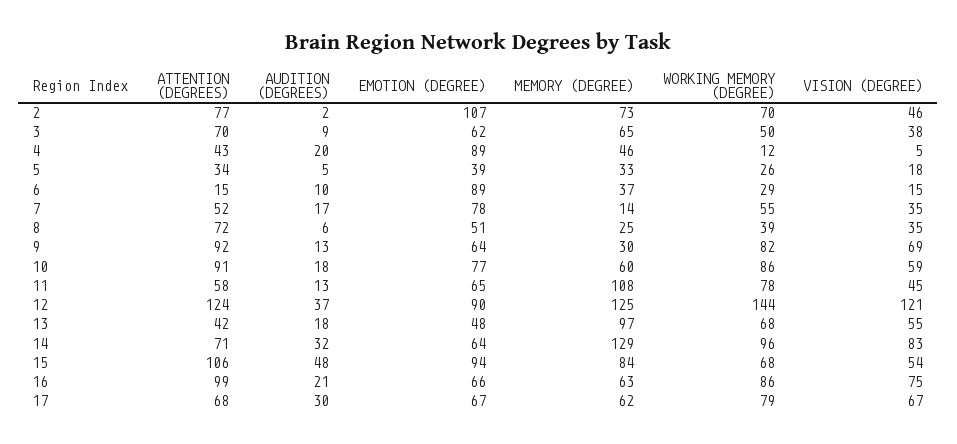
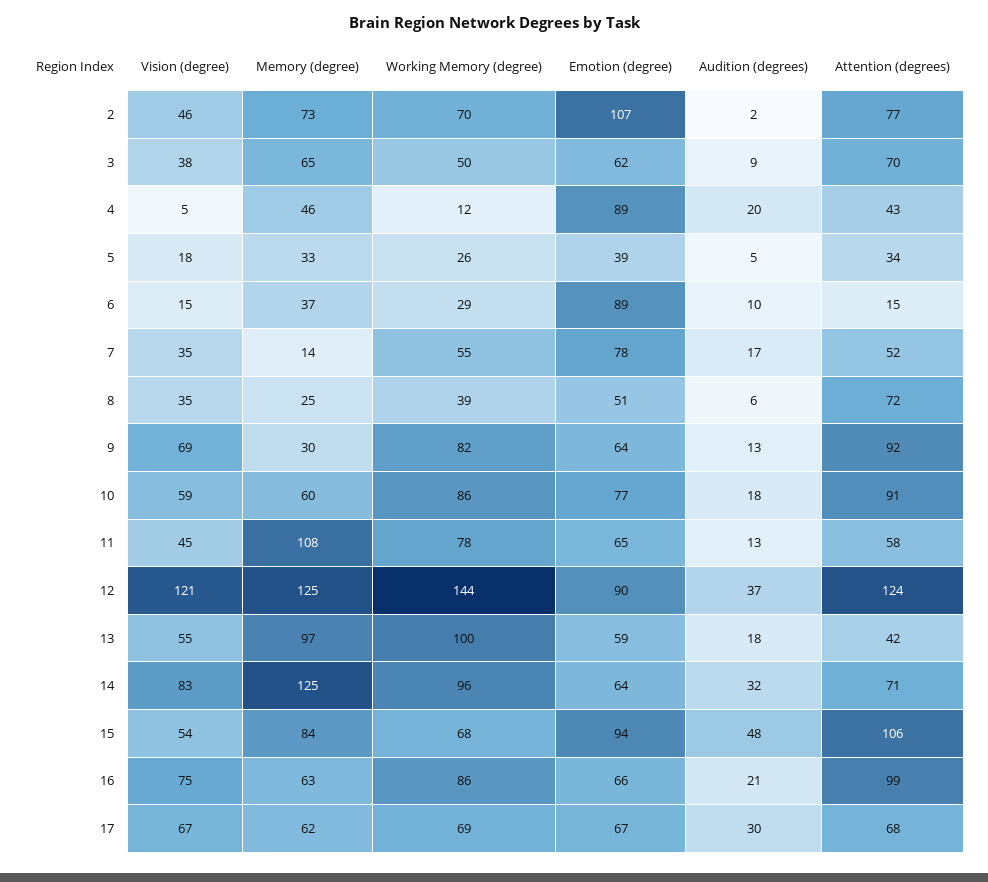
  {
    "ATTENTION (DEGREES)": {
      "2": 77,
      "3": 70,
      "4": 43,
      "5": 34,
      "6": 15,
      "7": 52,
      "8": 72,
      "9": 92,
      "10": 91,
      "11": 58,
      "12": 124,
      "13": 42,
      "14": 71,
      "15": 106,
      "16": 99,
      "17": 68
    },
    "AUDITION (DEGREES)": {
      "2": 2,
      "3": 9,
      "4": 20,
      "5": 5,
      "6": 10,
      "7": 17,
      "8": 6,
      "9": 13,
      "10": 18,
      "11": 13,
      "12": 37,
      "13": 18,
      "14": 32,
      "15": 48,
      "16": 21,
      "17": 30
    },
    "EMOTION (DEGREE)": {
      "2": 107,
      "3": 62,
      "4": 89,
      "5": 39,
      "6": 89,
      "7": 78,
      "8": 51,
      "9": 64,
      "10": 77,
      "11": 65,
      "12": 90,
-     "13": 48,
+     "13": 59,
      "14": 64,
      "15": 94,
      "16": 66,
      "17": 67
    },
    "MEMORY (DEGREE)": {
      "2": 73,
      "3": 65,
      "4": 46,
      "5": 33,
      "6": 37,
      "7": 14,
      "8": 25,
      "9": 30,
      "10": 60,
      "11": 108,
      "12": 125,
      "13": 97,
-     "14": 129,
+     "14": 125,
      "15": 84,
      "16": 63,
      "17": 62
    },
    "WORKING MEMORY (DEGREE)": {
      "2": 70,
      "3": 50,
      "4": 12,
      "5": 26,
      "6": 29,
      "7": 55,
      "8": 39,
      "9": 82,
      "10": 86,
      "11": 78,
      "12": 144,
-     "13": 68,
+     "13": 100,
      "14": 96,
      "15": 68,
      "16": 86,
-     "17": 79
+     "17": 69
    },
    "VISION (DEGREE)": {
      "2": 46,
      "3": 38,
      "4": 5,
      "5": 18,
      "6": 15,
      "7": 35,
      "8": 35,
      "9": 69,
      "10": 59,
      "11": 45,
      "12": 121,
      "13": 55,
      "14": 83,
      "15": 54,
      "16": 75,
      "17": 67
    }
  }

